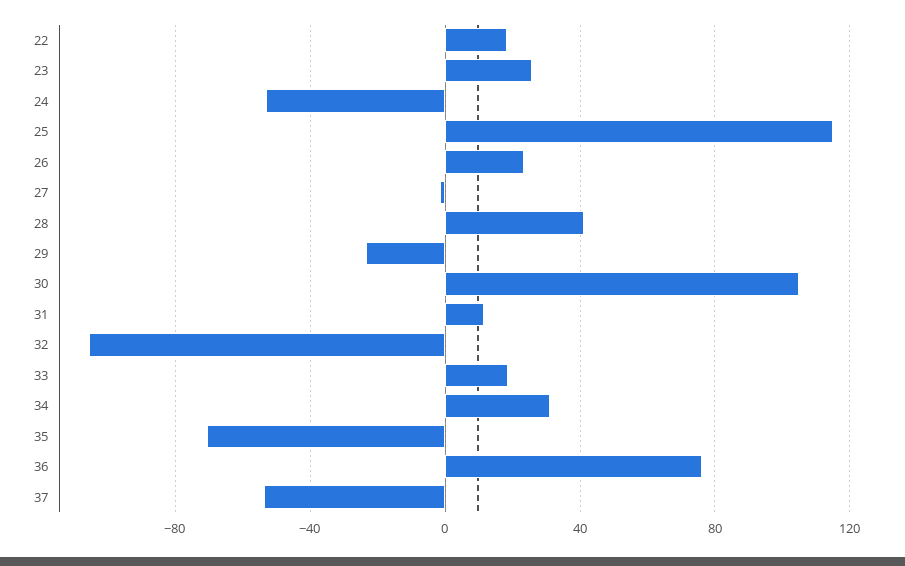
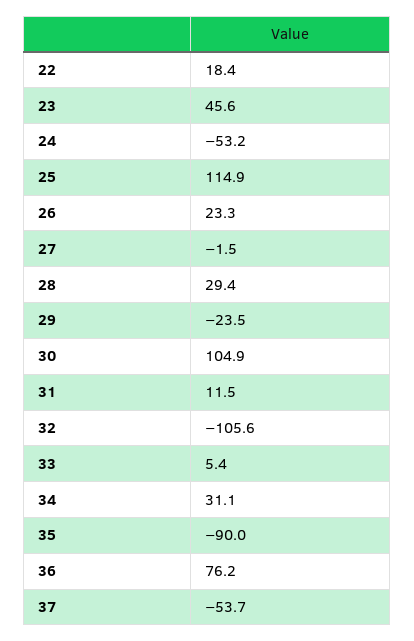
  {
    "22": 18.4,
-   "23": 25,
+   "23": 45.6,
    "24": -53.2,
    "25": 114.9,
    "26": 23.3,
    "27": -1.5,
-   "28": 40,
+   "28": 29.4,
    "29": -23.5,
    "30": 104.9,
    "31": 11.5,
    "32": -105.6,
-   "33": 20,
+   "33": 5.4,
    "34": 31.1,
-   "35": -70,
+   "35": -90,
    "36": 76.2,
    "37": -53.7
  }

